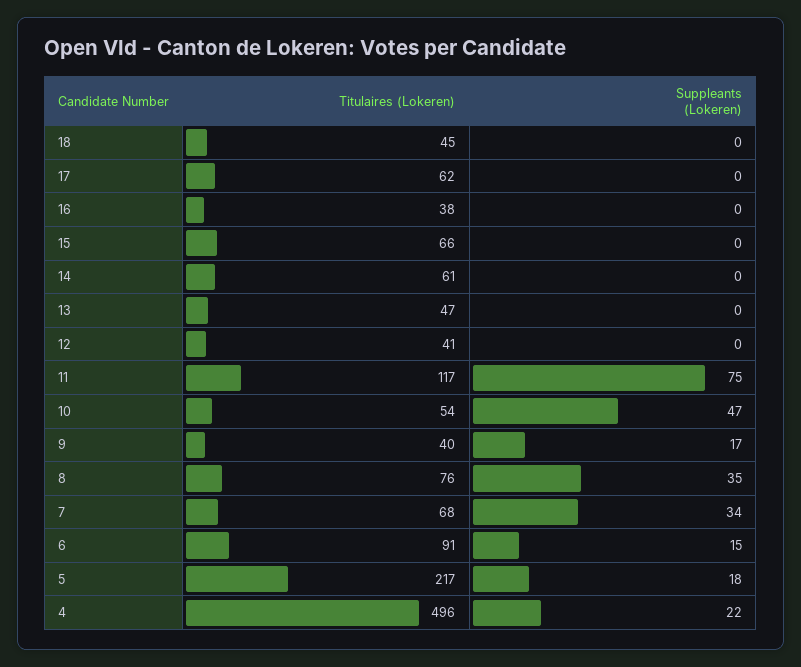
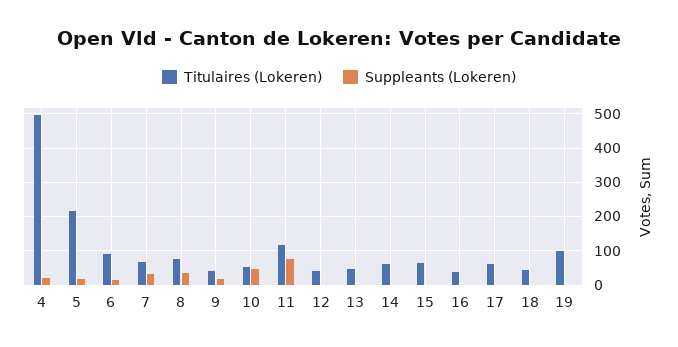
  {
    "Titulaires (Lokeren)": {
      "18": 45,
      "17": 62,
      "16": 38,
      "15": 66,
      "14": 61,
      "13": 47,
      "12": 41,
      "11": 117,
      "10": 54,
      "9": 40,
      "8": 76,
      "7": 68,
      "6": 91,
      "5": 217,
-     "4": 496
+     "4": 496,
+     "19": 100
    },
    "Suppleants (Lokeren)": {
      "18": 0,
      "17": 0,
      "16": 0,
      "15": 0,
      "14": 0,
      "13": 0,
      "12": 0,
      "11": 75,
      "10": 47,
      "9": 17,
      "8": 35,
      "7": 34,
      "6": 15,
      "5": 18,
-     "4": 22
+     "4": 22,
+     "19": 0
    }
  }

